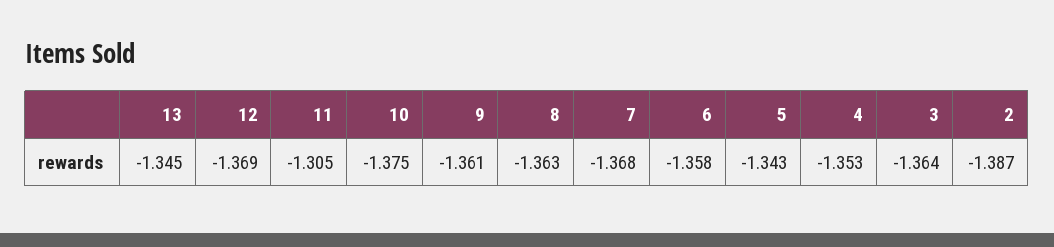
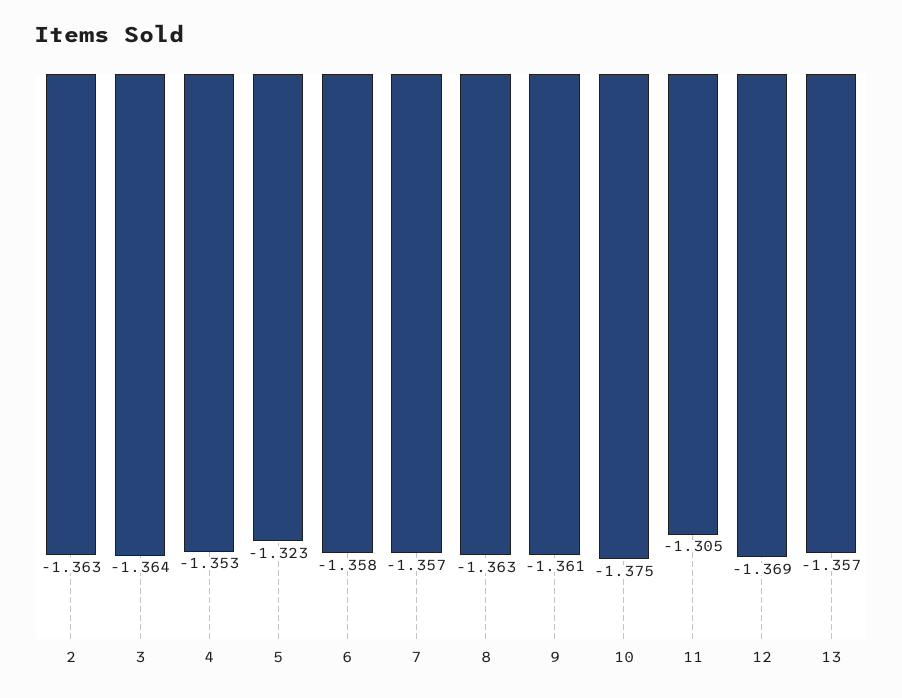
  {
-   "13": -1.345,
+   "13": -1.357,
    "12": -1.369,
    "11": -1.305,
    "10": -1.375,
    "9": -1.361,
    "8": -1.363,
-   "7": -1.368,
+   "7": -1.357,
    "6": -1.358,
-   "5": -1.343,
+   "5": -1.323,
    "4": -1.353,
    "3": -1.364,
-   "2": -1.387
+   "2": -1.363
  }

